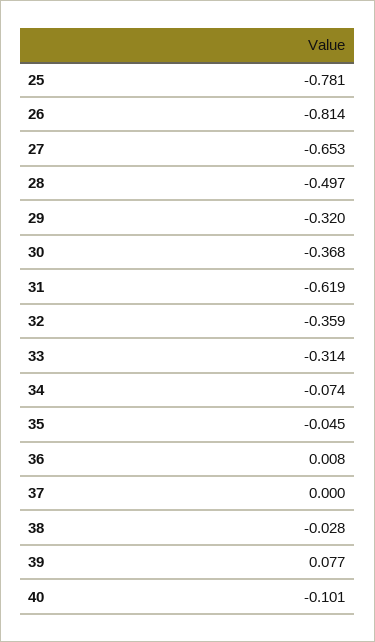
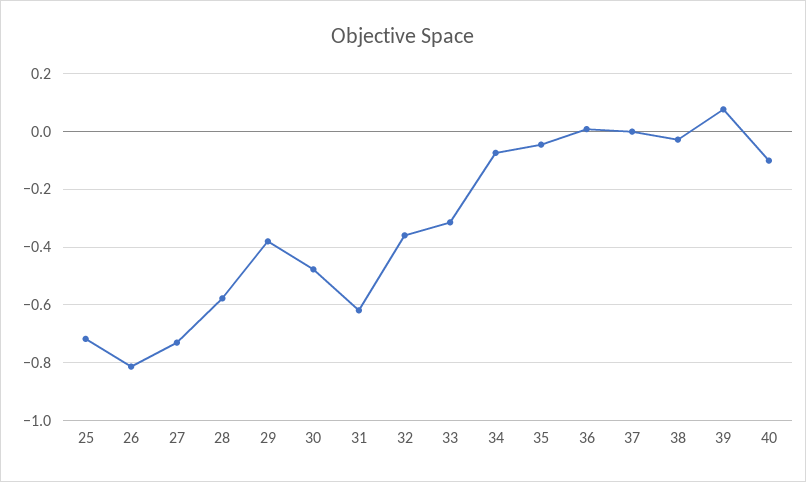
  {
-   "25": -0.781,
+   "25": -0.725,
    "26": -0.814,
-   "27": -0.653,
+   "27": -0.725,
-   "28": -0.497,
+   "28": -0.575,
-   "29": -0.32,
+   "29": -0.375,
-   "30": -0.368,
+   "30": -0.475,
    "31": -0.619,
    "32": -0.359,
    "33": -0.314,
    "34": -0.074,
    "35": -0.045,
    "36": 0.008,
    "37": 0,
    "38": -0.028,
    "39": 0.077,
    "40": -0.101
  }

